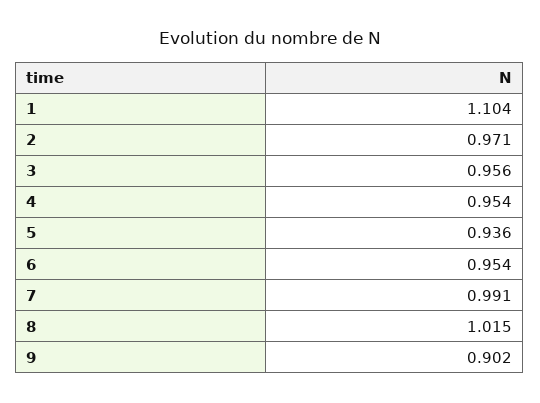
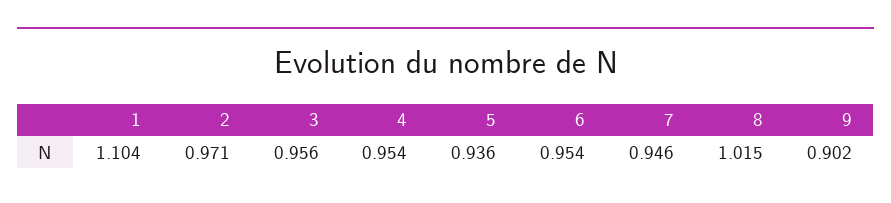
  {
    "1": 1.104,
    "2": 0.971,
    "3": 0.956,
    "4": 0.954,
    "5": 0.936,
    "6": 0.954,
-   "7": 0.991,
+   "7": 0.946,
    "8": 1.015,
    "9": 0.902
  }

